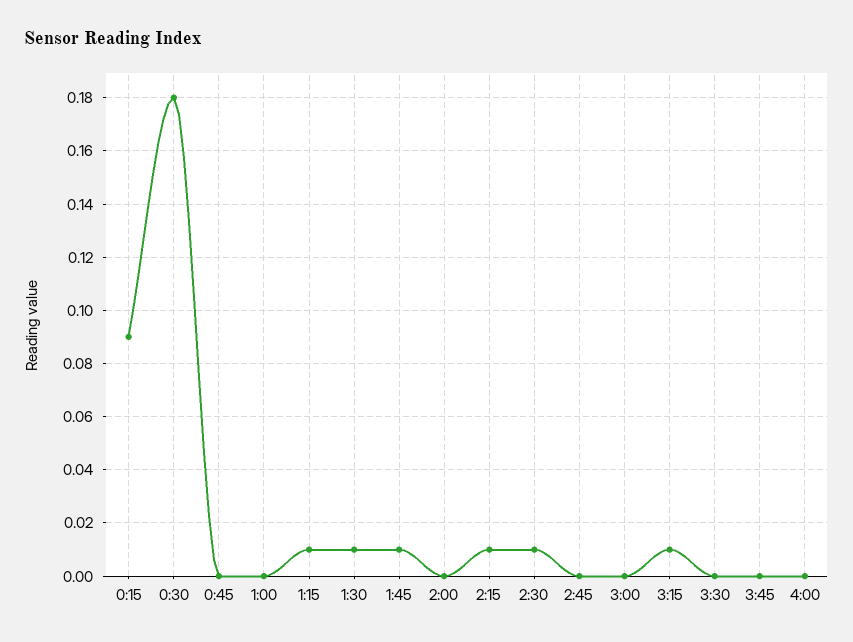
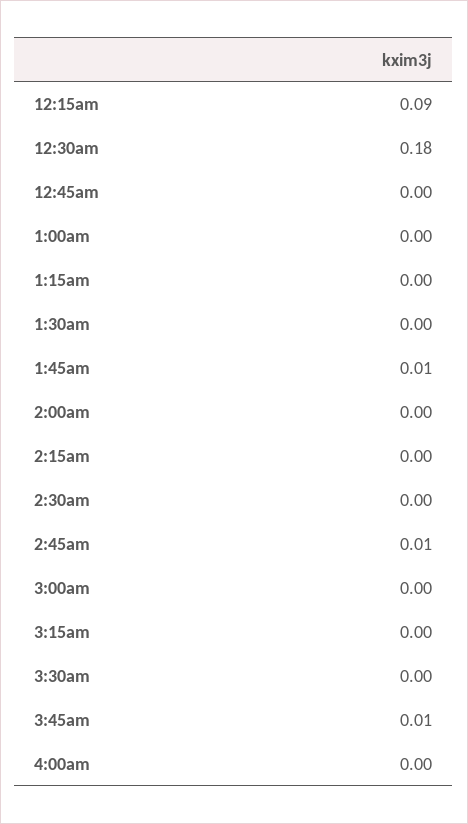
  {
    "0:15": 0.09,
    "0:30": 0.18,
    "0:45": 0,
    "1:00": 0,
-   "1:15": 0.01,
+   "1:15": 0,
-   "1:30": 0.01,
+   "1:30": 0,
    "1:45": 0.01,
    "2:00": 0,
-   "2:15": 0.01,
+   "2:15": 0,
-   "2:30": 0.01,
+   "2:30": 0,
-   "2:45": 0,
+   "2:45": 0.01,
    "3:00": 0,
-   "3:15": 0.01,
+   "3:15": 0,
    "3:30": 0,
-   "3:45": 0,
+   "3:45": 0.01,
    "4:00": 0
  }

